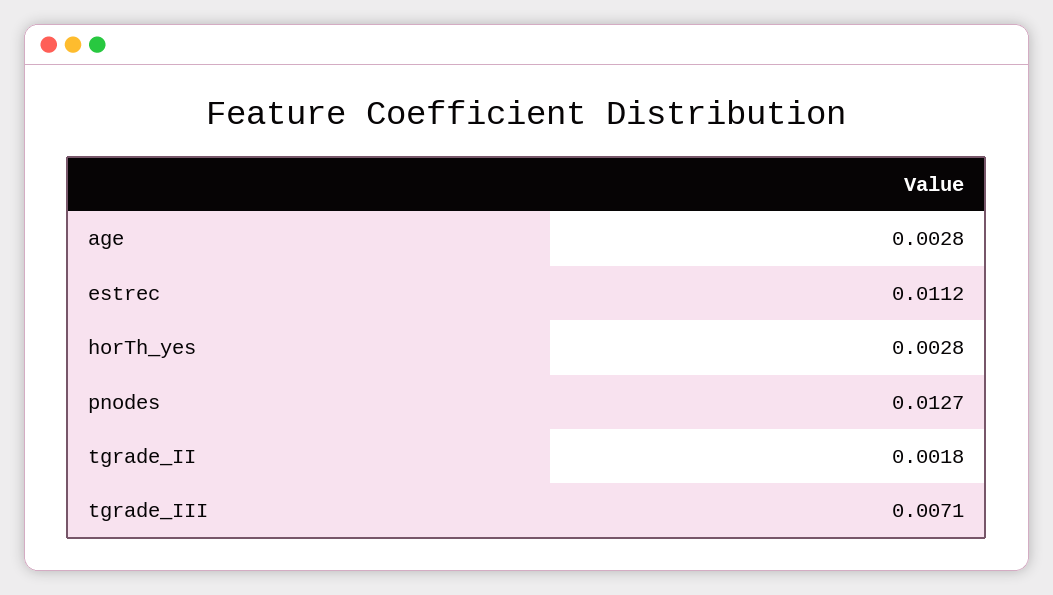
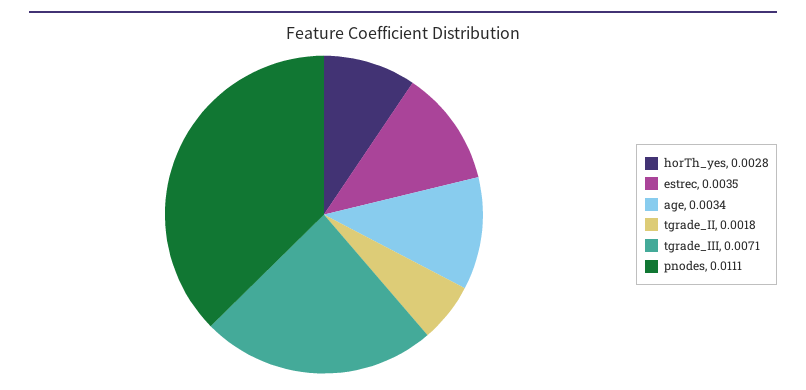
  {
-   "age": 0.0028,
+   "age": 0.0034,
-   "estrec": 0.0112,
+   "estrec": 0.0035,
    "horTh_yes": 0.0028,
-   "pnodes": 0.0127,
+   "pnodes": 0.0111,
    "tgrade_II": 0.0018,
    "tgrade_III": 0.0071
  }

